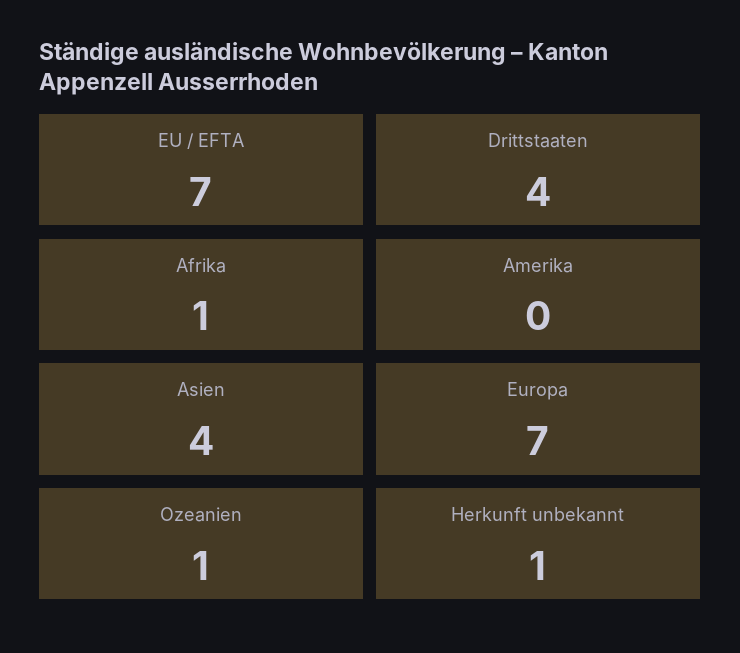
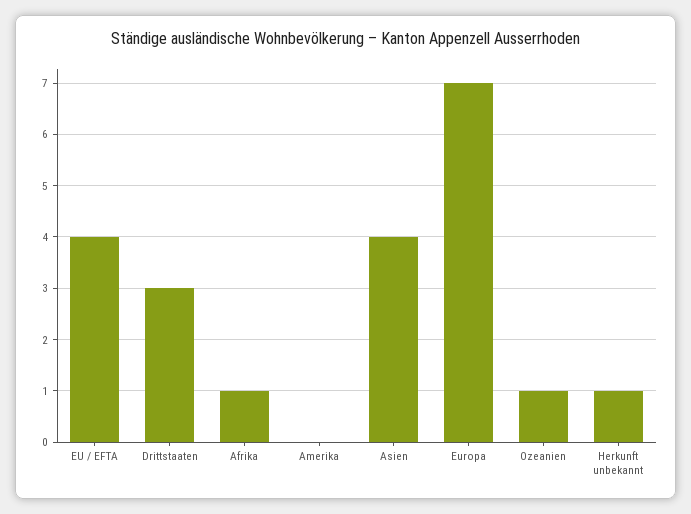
  {
-   "EU / EFTA": 7,
+   "EU / EFTA": 4,
-   "Drittstaaten": 4,
+   "Drittstaaten": 3,
    "Afrika": 1,
    "Amerika": 0,
    "Asien": 4,
    "Europa": 7,
    "Ozeanien": 1,
    "Herkunft unbekannt": 1
  }

